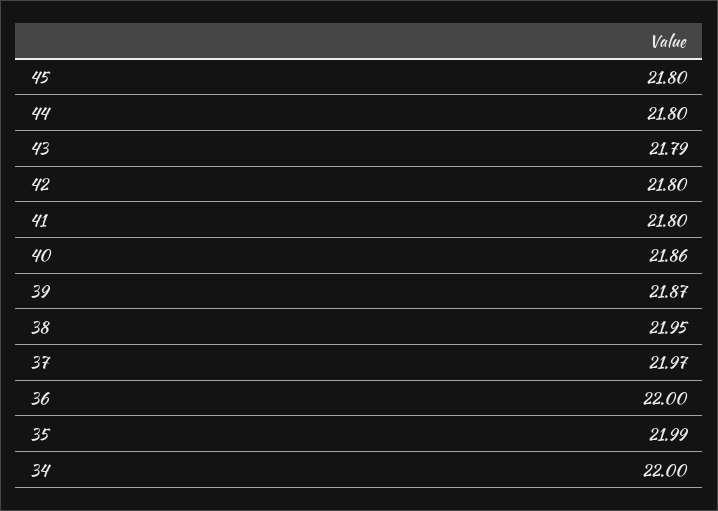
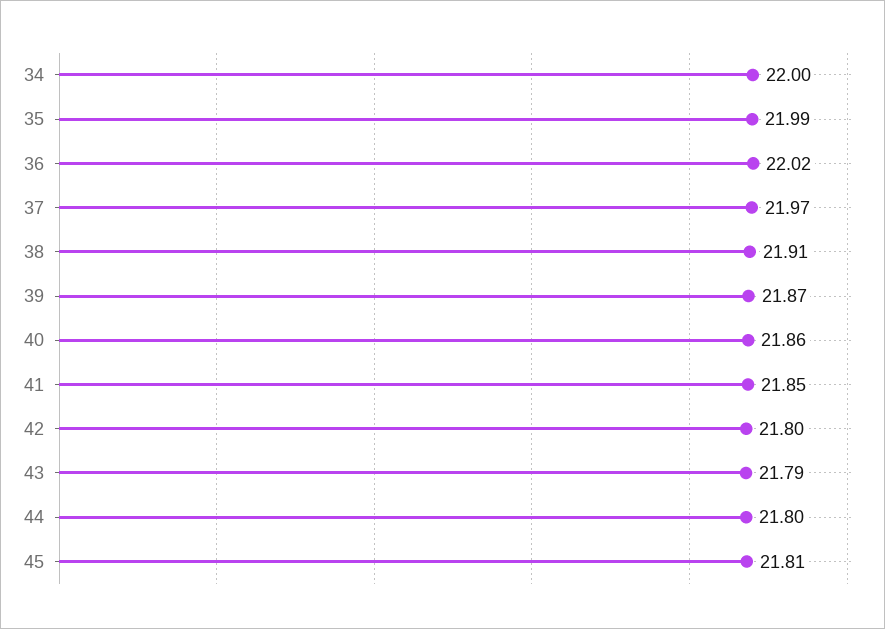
  {
-   "45": 21.8,
+   "45": 21.81,
    "44": 21.8,
    "43": 21.79,
    "42": 21.8,
-   "41": 21.8,
+   "41": 21.85,
    "40": 21.86,
    "39": 21.87,
-   "38": 21.95,
+   "38": 21.91,
    "37": 21.97,
-   "36": 22,
+   "36": 22.02,
    "35": 21.99,
    "34": 22
  }

